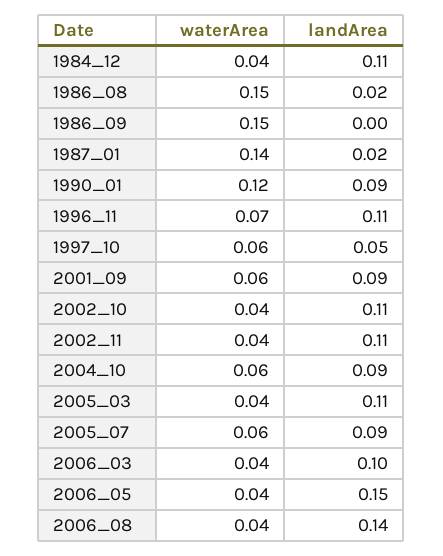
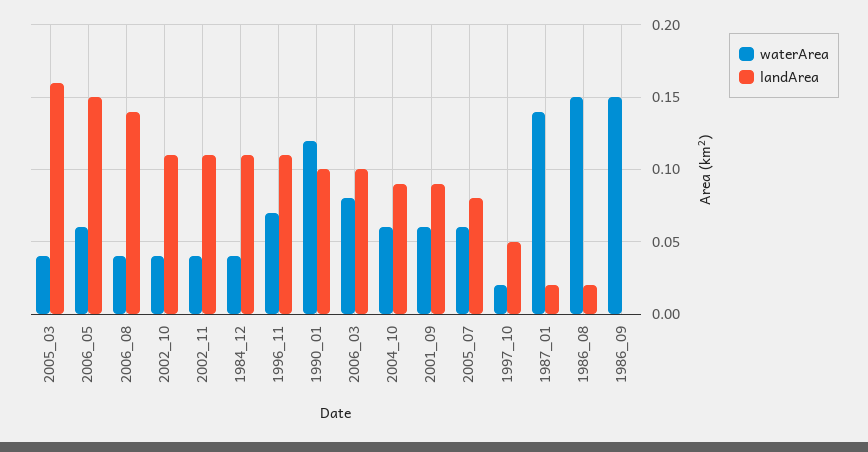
  {
    "waterArea": {
      "1984_12": 0.04,
      "1986_08": 0.15,
      "1986_09": 0.15,
      "1987_01": 0.14,
      "1990_01": 0.12,
      "1996_11": 0.07,
-     "1997_10": 0.06,
+     "1997_10": 0.02,
      "2001_09": 0.06,
      "2002_10": 0.04,
      "2002_11": 0.04,
      "2004_10": 0.06,
      "2005_03": 0.04,
      "2005_07": 0.06,
-     "2006_03": 0.04,
+     "2006_03": 0.08,
-     "2006_05": 0.04,
+     "2006_05": 0.06,
      "2006_08": 0.04
    },
    "landArea": {
      "1984_12": 0.11,
      "1986_08": 0.02,
      "1986_09": 0,
      "1987_01": 0.02,
-     "1990_01": 0.09,
+     "1990_01": 0.1,
      "1996_11": 0.11,
      "1997_10": 0.05,
      "2001_09": 0.09,
      "2002_10": 0.11,
      "2002_11": 0.11,
      "2004_10": 0.09,
-     "2005_03": 0.11,
+     "2005_03": 0.16,
-     "2005_07": 0.09,
+     "2005_07": 0.08,
      "2006_03": 0.1,
      "2006_05": 0.15,
      "2006_08": 0.14
    }
  }

